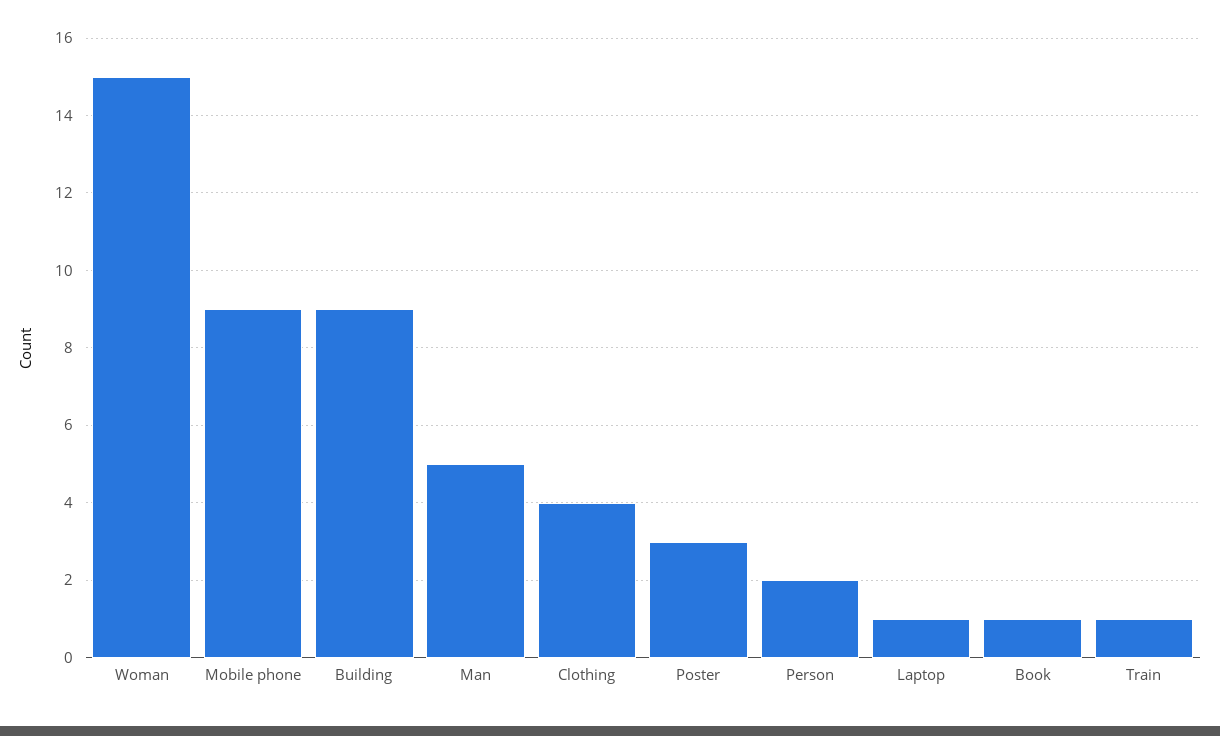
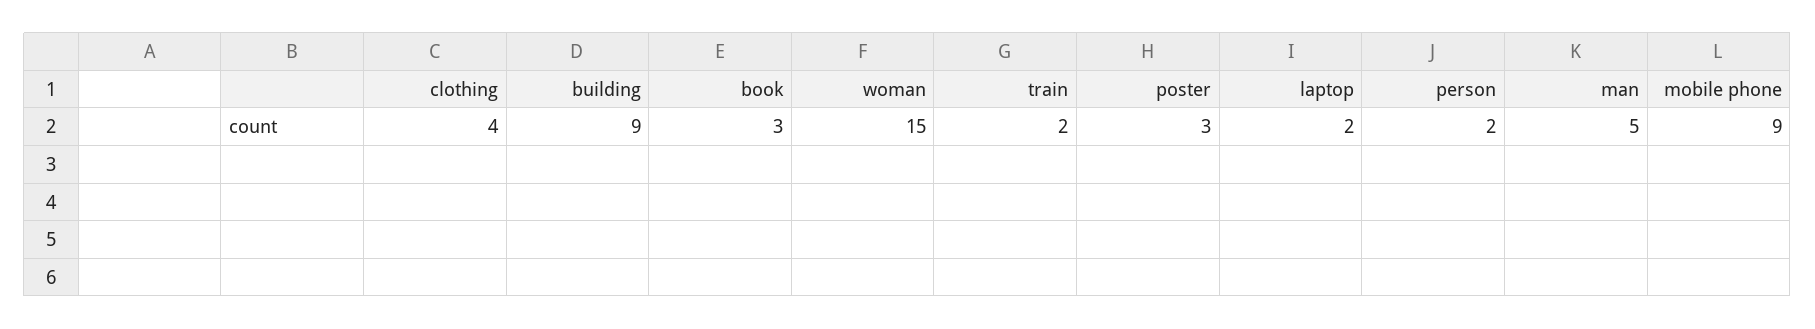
  {
    "Woman": 15,
    "Mobile phone": 9,
    "Building": 9,
    "Man": 5,
    "Clothing": 4,
    "Poster": 3,
    "Person": 2,
-   "Laptop": 1,
+   "Laptop": 2,
-   "Book": 1,
+   "Book": 3,
-   "Train": 1
+   "Train": 2
  }

